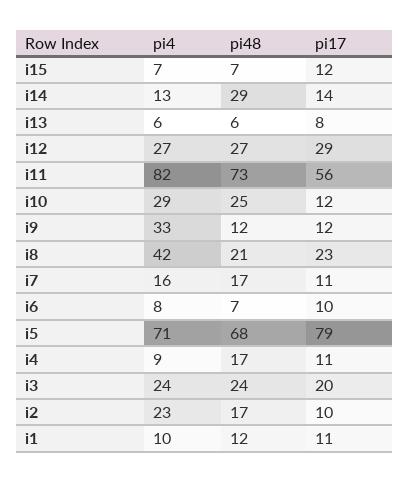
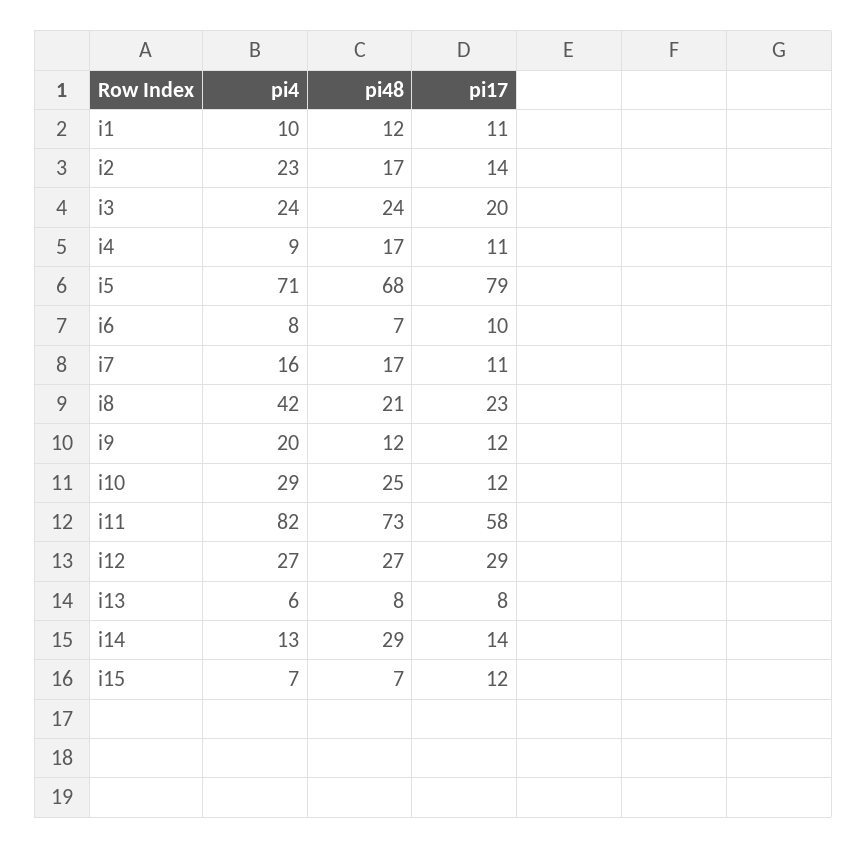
  {
    "pi4": {
      "i15": 7,
      "i14": 13,
      "i13": 6,
      "i12": 27,
      "i11": 82,
      "i10": 29,
-     "i9": 33,
+     "i9": 20,
      "i8": 42,
      "i7": 16,
      "i6": 8,
      "i5": 71,
      "i4": 9,
      "i3": 24,
      "i2": 23,
      "i1": 10
    },
    "pi48": {
      "i15": 7,
      "i14": 29,
-     "i13": 6,
+     "i13": 8,
      "i12": 27,
      "i11": 73,
      "i10": 25,
      "i9": 12,
      "i8": 21,
      "i7": 17,
      "i6": 7,
      "i5": 68,
      "i4": 17,
      "i3": 24,
      "i2": 17,
      "i1": 12
    },
    "pi17": {
      "i15": 12,
      "i14": 14,
      "i13": 8,
      "i12": 29,
-     "i11": 56,
+     "i11": 58,
      "i10": 12,
      "i9": 12,
      "i8": 23,
      "i7": 11,
      "i6": 10,
      "i5": 79,
      "i4": 11,
      "i3": 20,
-     "i2": 10,
+     "i2": 14,
      "i1": 11
    }
  }

